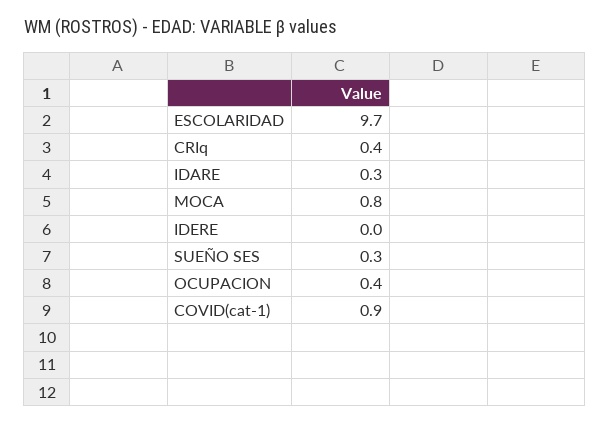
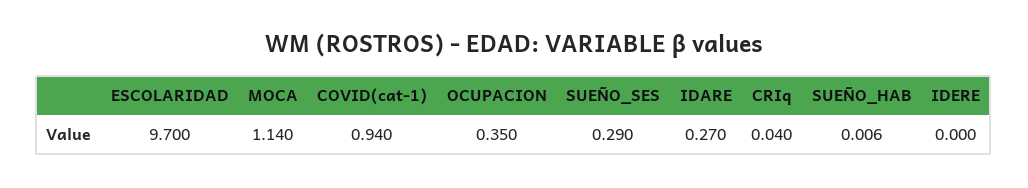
  {
    "ESCOLARIDAD": 9.7,
-   "CRIq": 0.4,
+   "CRIq": 0.04,
    "IDARE": 0.27,
-   "MOCA": 0.8,
+   "MOCA": 1.14,
    "IDERE": 0,
    "SUEÑO SES": 0.29,
    "OCUPACION": 0.35,
-   "COVID(cat-1)": 0.94
+   "COVID(cat-1)": 0.94,
+   "SUEÑO_HAB": 0.006
  }

